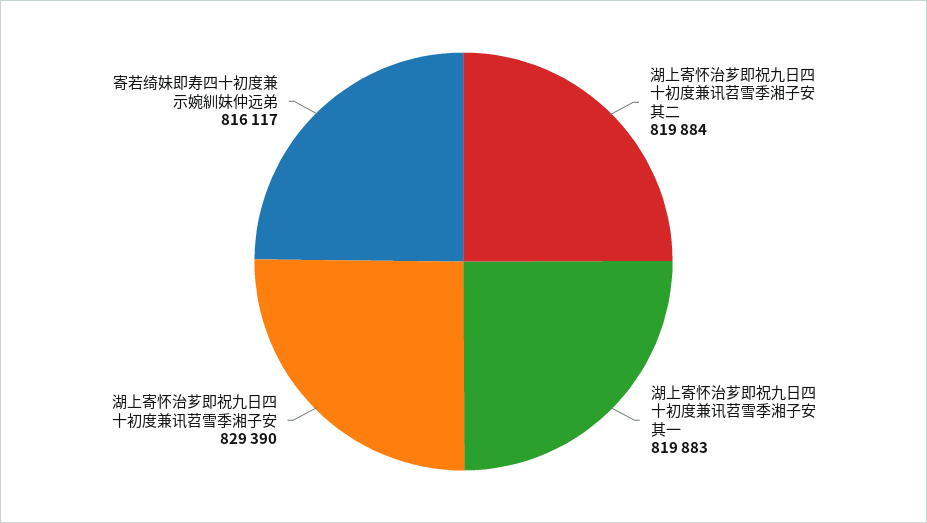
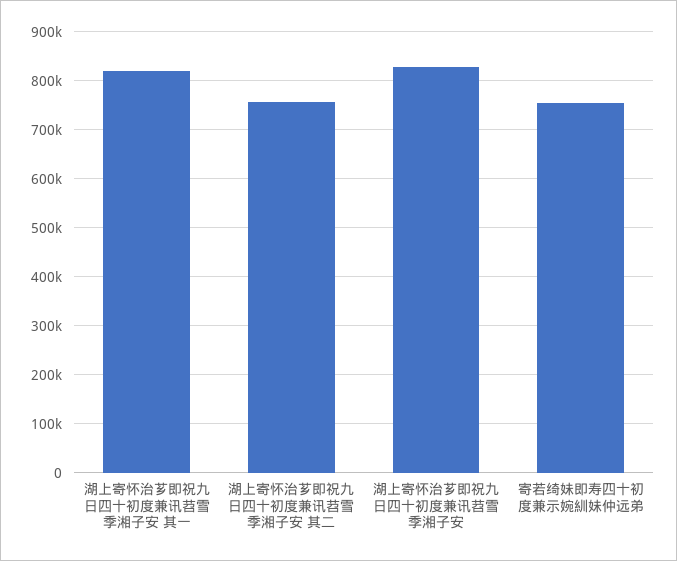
  {
-   "湖上寄怀治芗即祝九日四十初度兼讯苕雪季湘子安 其二": 819884,
+   "湖上寄怀治芗即祝九日四十初度兼讯苕雪季湘子安 其二": 760000,
    "湖上寄怀治芗即祝九日四十初度兼讯苕雪季湘子安 其一": 819883,
    "湖上寄怀治芗即祝九日四十初度兼讯苕雪季湘子安": 829390,
-   "寄若绮妹即寿四十初度兼示婉紃妹仲远弟": 816117
+   "寄若绮妹即寿四十初度兼示婉紃妹仲远弟": 760000
  }

